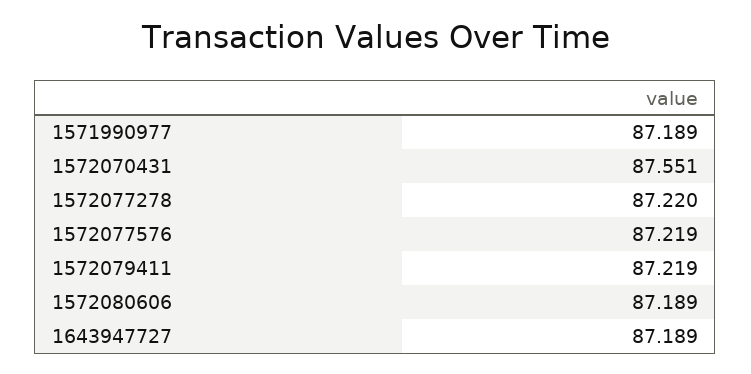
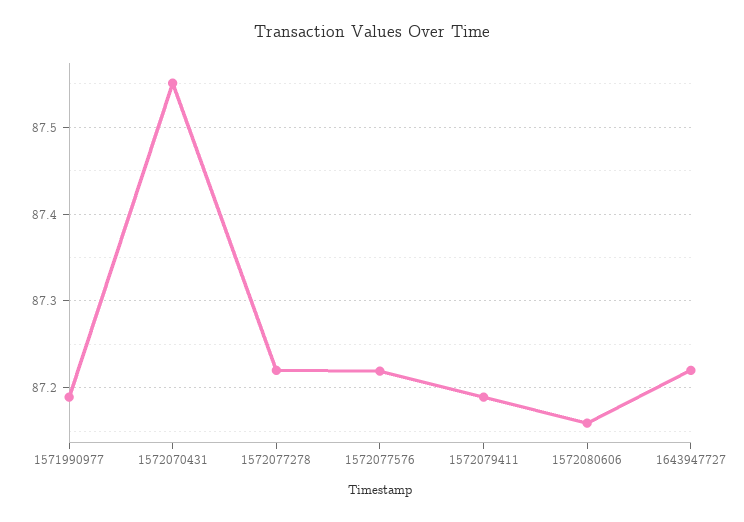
  {
    "1571990977": 87.189,
    "1572070431": 87.551,
    "1572077278": 87.22,
    "1572077576": 87.219,
-   "1572079411": 87.219,
+   "1572079411": 87.19,
-   "1572080606": 87.189,
+   "1572080606": 87.16,
-   "1643947727": 87.189
+   "1643947727": 87.22
  }

